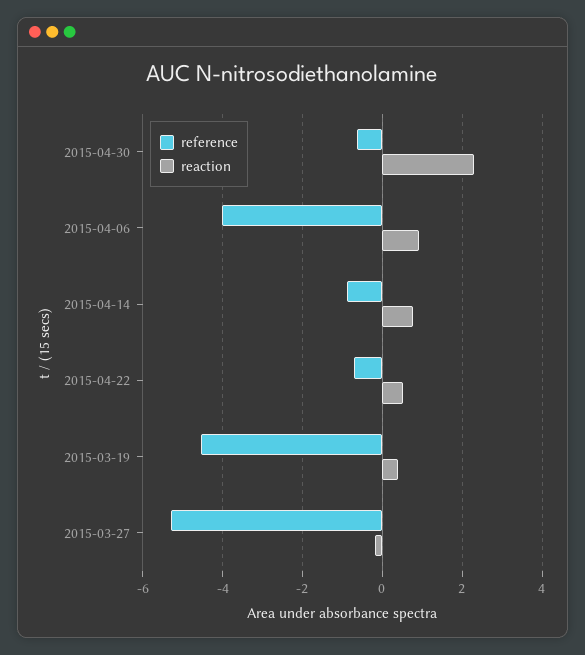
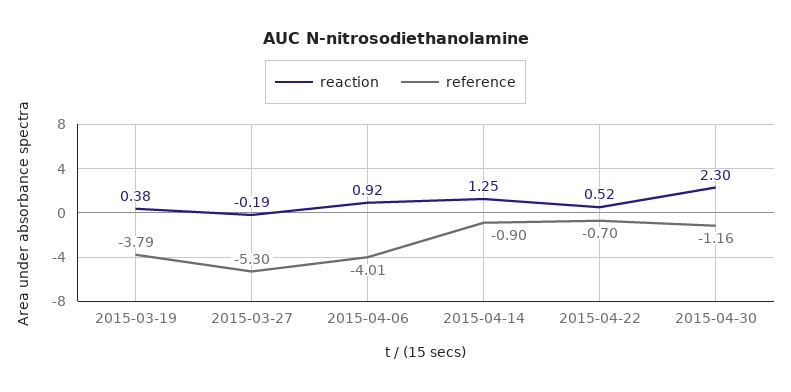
  {
    "reference": {
-     "2015-04-30": -0.6,
+     "2015-04-30": -1.16,
      "2015-04-06": -4.01,
      "2015-04-14": -0.9,
      "2015-04-22": -0.7,
-     "2015-03-19": -4.6,
+     "2015-03-19": -3.79,
      "2015-03-27": -5.3
    },
    "reaction": {
      "2015-04-30": 2.3,
      "2015-04-06": 0.92,
-     "2015-04-14": 0.8,
+     "2015-04-14": 1.25,
      "2015-04-22": 0.52,
      "2015-03-19": 0.38,
      "2015-03-27": -0.19
    }
  }

